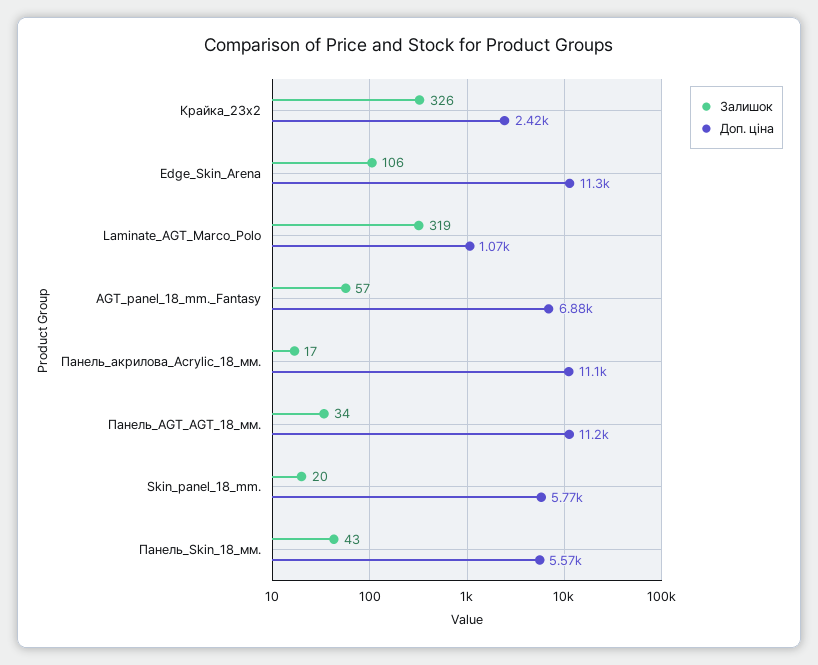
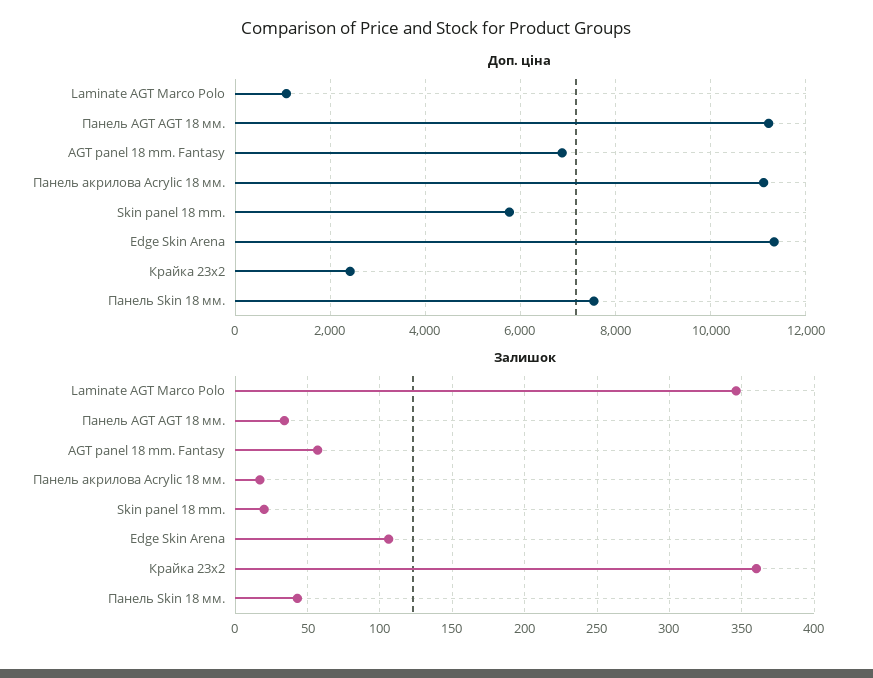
  {
    "Залишок": {
-     "Крайка_23x2": 326,
+     "Крайка_23x2": 360,
      "Edge_Skin_Arena": 106,
-     "Laminate_AGT_Marco_Polo": 319,
+     "Laminate_AGT_Marco_Polo": 345,
      "AGT_panel_18_mm._Fantasy": 57,
      "Панель_акрилова_Acrylic_18_мм.": 17,
      "Панель_AGT_AGT_18_мм.": 34,
      "Skin_panel_18_mm.": 20,
      "Панель_Skin_18_мм.": 43
    },
    "Доп. ціна": {
      "Крайка_23x2": 2420,
      "Edge_Skin_Arena": 11300,
      "Laminate_AGT_Marco_Polo": 1070,
      "AGT_panel_18_mm._Fantasy": 6880,
      "Панель_акрилова_Acrylic_18_мм.": 11100,
      "Панель_AGT_AGT_18_мм.": 11200,
      "Skin_panel_18_mm.": 5770,
-     "Панель_Skin_18_мм.": 5570
+     "Панель_Skin_18_мм.": 7600
    }
  }

